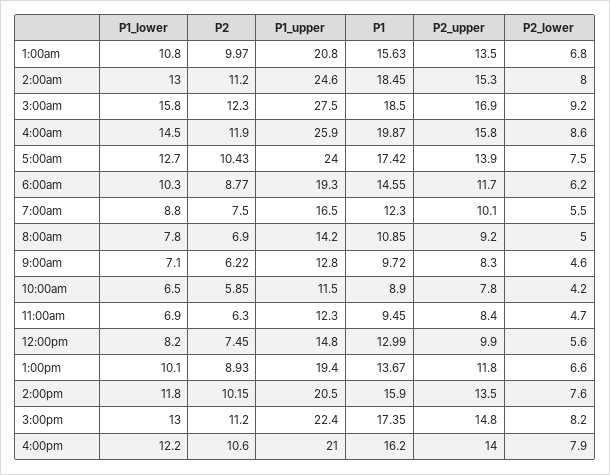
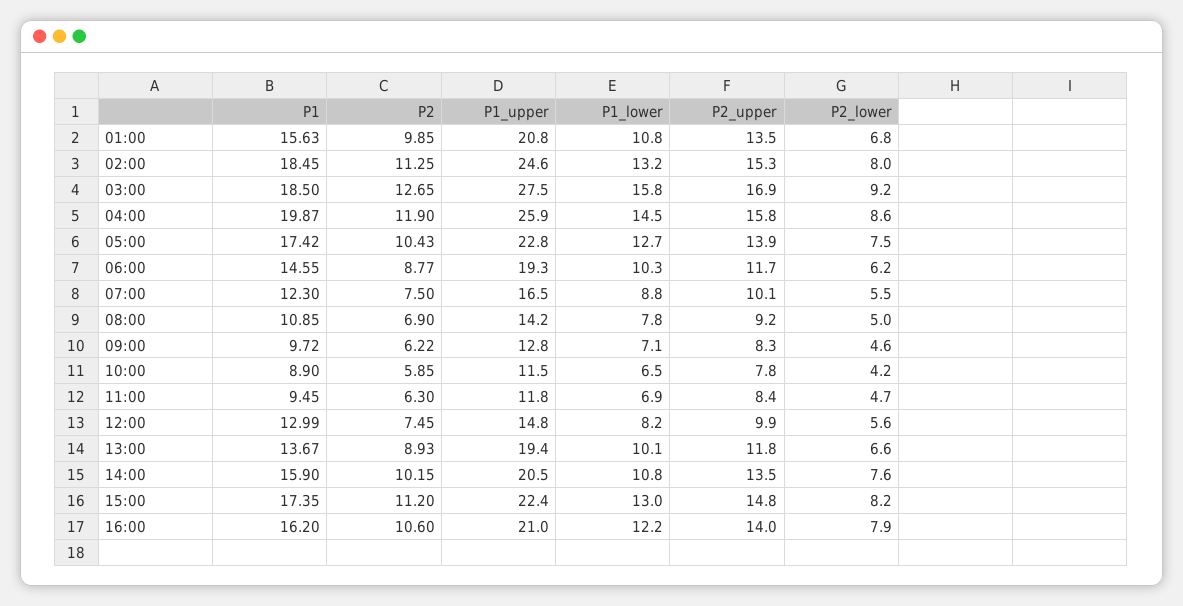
  {
    "P1_lower": {
      "1:00am": 10.8,
-     "2:00am": 13,
+     "2:00am": 13.2,
      "3:00am": 15.8,
      "4:00am": 14.5,
      "5:00am": 12.7,
      "6:00am": 10.3,
      "7:00am": 8.8,
      "8:00am": 7.8,
      "9:00am": 7.1,
      "10:00am": 6.5,
      "11:00am": 6.9,
      "12:00pm": 8.2,
      "1:00pm": 10.1,
-     "2:00pm": 11.8,
+     "2:00pm": 10.8,
      "3:00pm": 13,
      "4:00pm": 12.2
    },
    "P2": {
-     "1:00am": 9.97,
+     "1:00am": 9.85,
-     "2:00am": 11.2,
+     "2:00am": 11.25,
-     "3:00am": 12.3,
+     "3:00am": 12.65,
      "4:00am": 11.9,
      "5:00am": 10.43,
      "6:00am": 8.77,
      "7:00am": 7.5,
      "8:00am": 6.9,
      "9:00am": 6.22,
      "10:00am": 5.85,
      "11:00am": 6.3,
      "12:00pm": 7.45,
      "1:00pm": 8.93,
      "2:00pm": 10.15,
      "3:00pm": 11.2,
      "4:00pm": 10.6
    },
    "P1_upper": {
      "1:00am": 20.8,
      "2:00am": 24.6,
      "3:00am": 27.5,
      "4:00am": 25.9,
-     "5:00am": 24,
+     "5:00am": 22.8,
      "6:00am": 19.3,
      "7:00am": 16.5,
      "8:00am": 14.2,
      "9:00am": 12.8,
      "10:00am": 11.5,
-     "11:00am": 12.3,
+     "11:00am": 11.8,
      "12:00pm": 14.8,
      "1:00pm": 19.4,
      "2:00pm": 20.5,
      "3:00pm": 22.4,
      "4:00pm": 21
    },
    "P1": {
      "1:00am": 15.63,
      "2:00am": 18.45,
      "3:00am": 18.5,
      "4:00am": 19.87,
      "5:00am": 17.42,
      "6:00am": 14.55,
      "7:00am": 12.3,
      "8:00am": 10.85,
      "9:00am": 9.72,
      "10:00am": 8.9,
      "11:00am": 9.45,
      "12:00pm": 12.99,
      "1:00pm": 13.67,
      "2:00pm": 15.9,
      "3:00pm": 17.35,
      "4:00pm": 16.2
    },
    "P2_upper": {
      "1:00am": 13.5,
      "2:00am": 15.3,
      "3:00am": 16.9,
      "4:00am": 15.8,
      "5:00am": 13.9,
      "6:00am": 11.7,
      "7:00am": 10.1,
      "8:00am": 9.2,
      "9:00am": 8.3,
      "10:00am": 7.8,
      "11:00am": 8.4,
      "12:00pm": 9.9,
      "1:00pm": 11.8,
      "2:00pm": 13.5,
      "3:00pm": 14.8,
      "4:00pm": 14
    },
    "P2_lower": {
      "1:00am": 6.8,
      "2:00am": 8,
      "3:00am": 9.2,
      "4:00am": 8.6,
      "5:00am": 7.5,
      "6:00am": 6.2,
      "7:00am": 5.5,
      "8:00am": 5,
      "9:00am": 4.6,
      "10:00am": 4.2,
      "11:00am": 4.7,
      "12:00pm": 5.6,
      "1:00pm": 6.6,
      "2:00pm": 7.6,
      "3:00pm": 8.2,
      "4:00pm": 7.9
    }
  }

